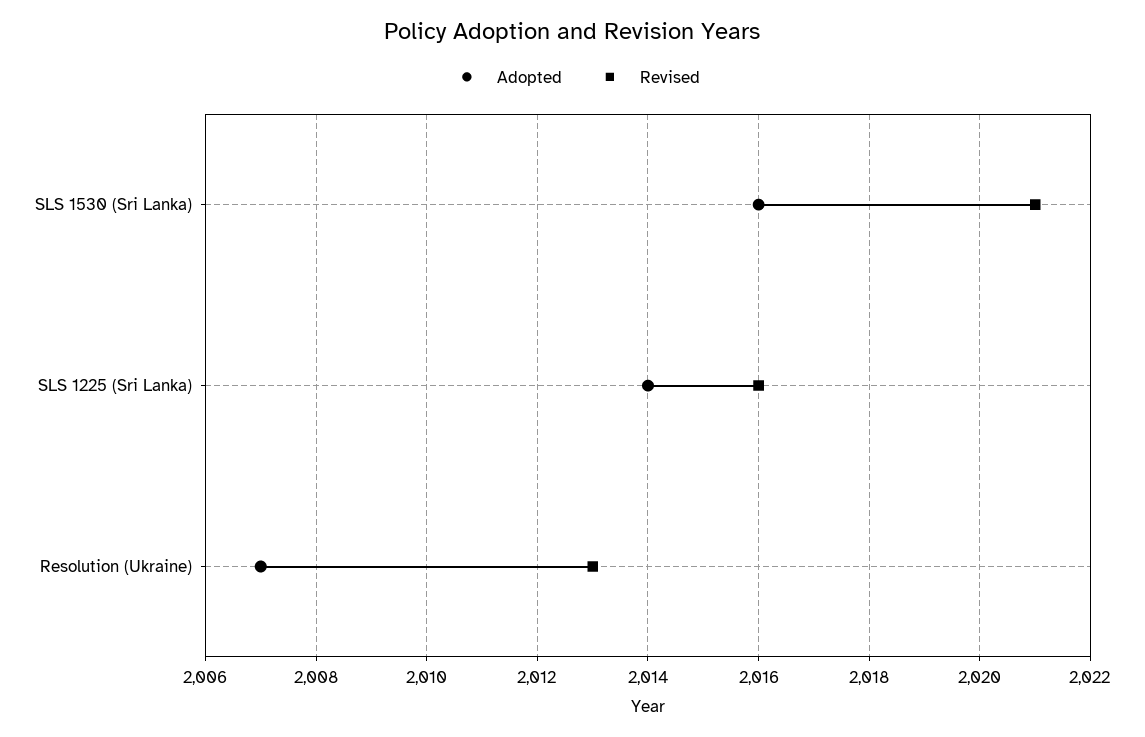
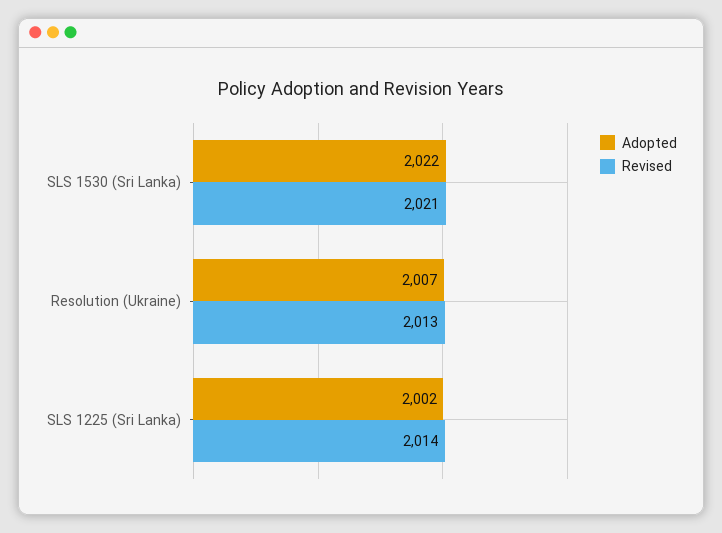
  {
    "Adopted": {
-     "SLS 1530 (Sri Lanka)": 2016,
+     "SLS 1530 (Sri Lanka)": 2022,
-     "SLS 1225 (Sri Lanka)": 2014,
+     "SLS 1225 (Sri Lanka)": 2002,
      "Resolution (Ukraine)": 2007
    },
    "Revised": {
      "SLS 1530 (Sri Lanka)": 2021,
-     "SLS 1225 (Sri Lanka)": 2016,
+     "SLS 1225 (Sri Lanka)": 2014,
      "Resolution (Ukraine)": 2013
    }
  }

